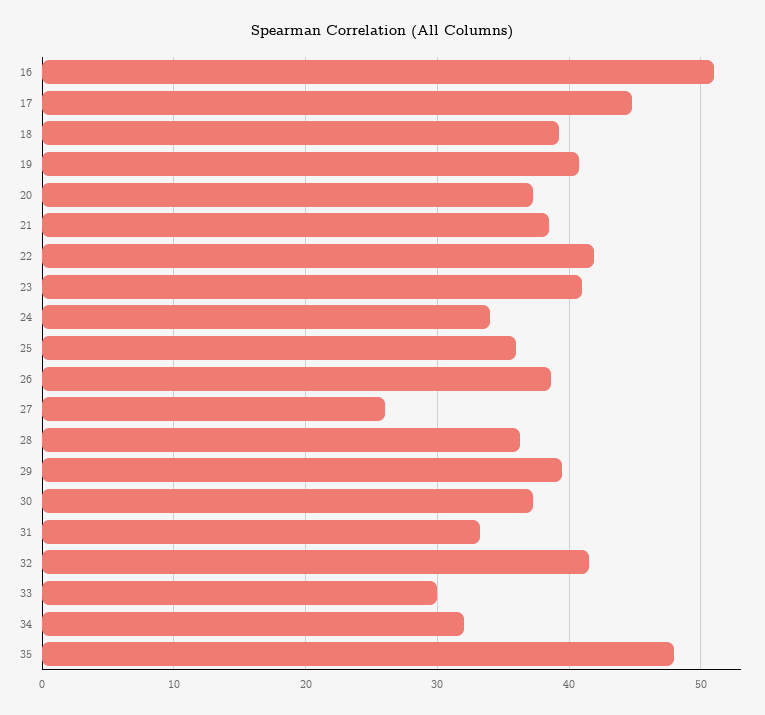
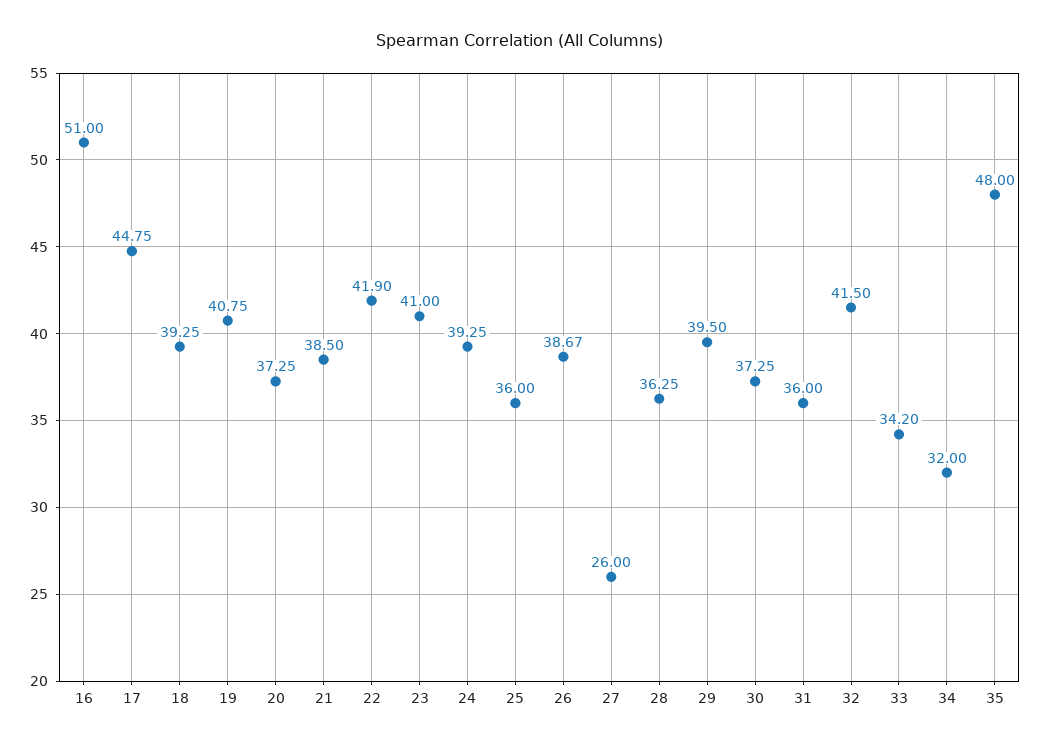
  {
    "16": 51,
    "17": 44.75,
    "18": 39.25,
    "19": 40.75,
    "20": 37.25,
    "21": 38.5,
    "22": 41.9,
    "23": 41,
-   "24": 34,
+   "24": 39.25,
    "25": 36,
    "26": 38.67,
    "27": 26,
    "28": 36.25,
    "29": 39.5,
    "30": 37.25,
-   "31": 33,
+   "31": 36,
    "32": 41.5,
-   "33": 30,
+   "33": 34.2,
    "34": 32,
    "35": 48
  }

